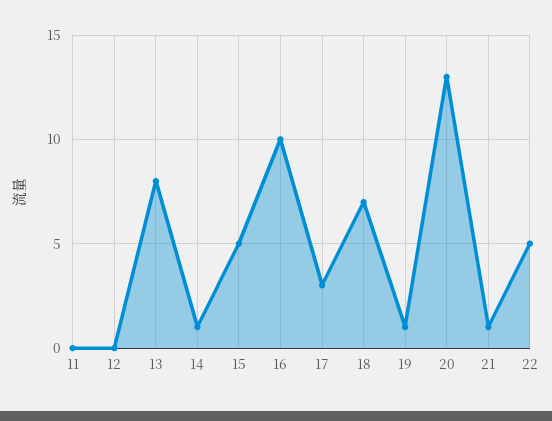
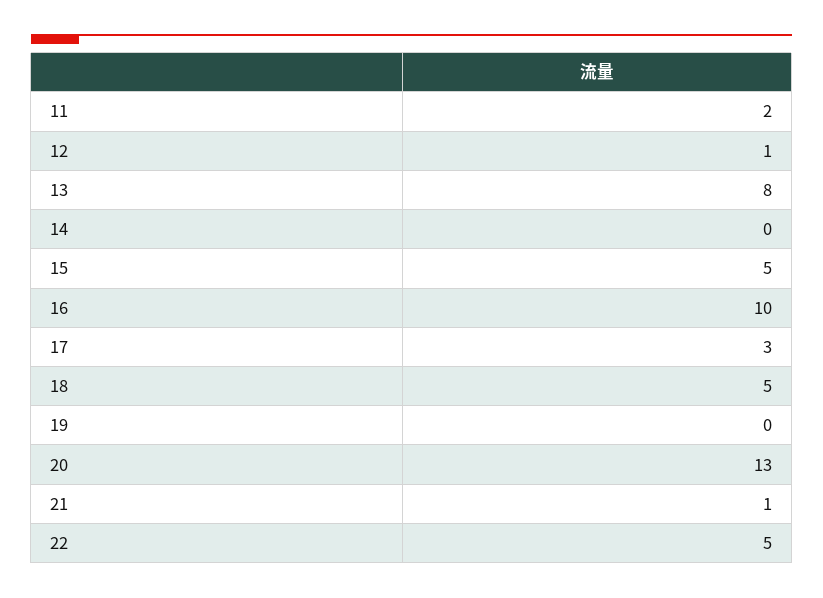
  {
-   "11": 0,
+   "11": 2,
-   "12": 0,
+   "12": 1,
    "13": 8,
-   "14": 1,
+   "14": 0,
    "15": 5,
    "16": 10,
    "17": 3,
-   "18": 7,
+   "18": 5,
-   "19": 1,
+   "19": 0,
    "20": 13,
    "21": 1,
    "22": 5
  }

